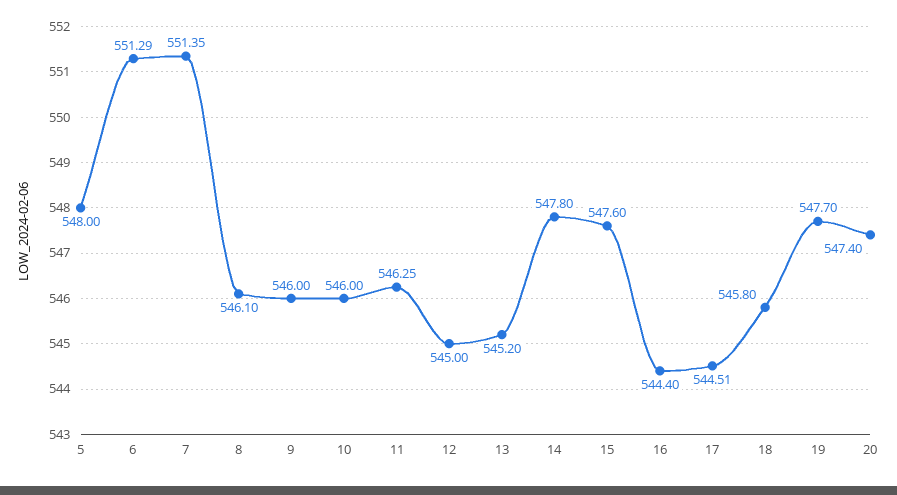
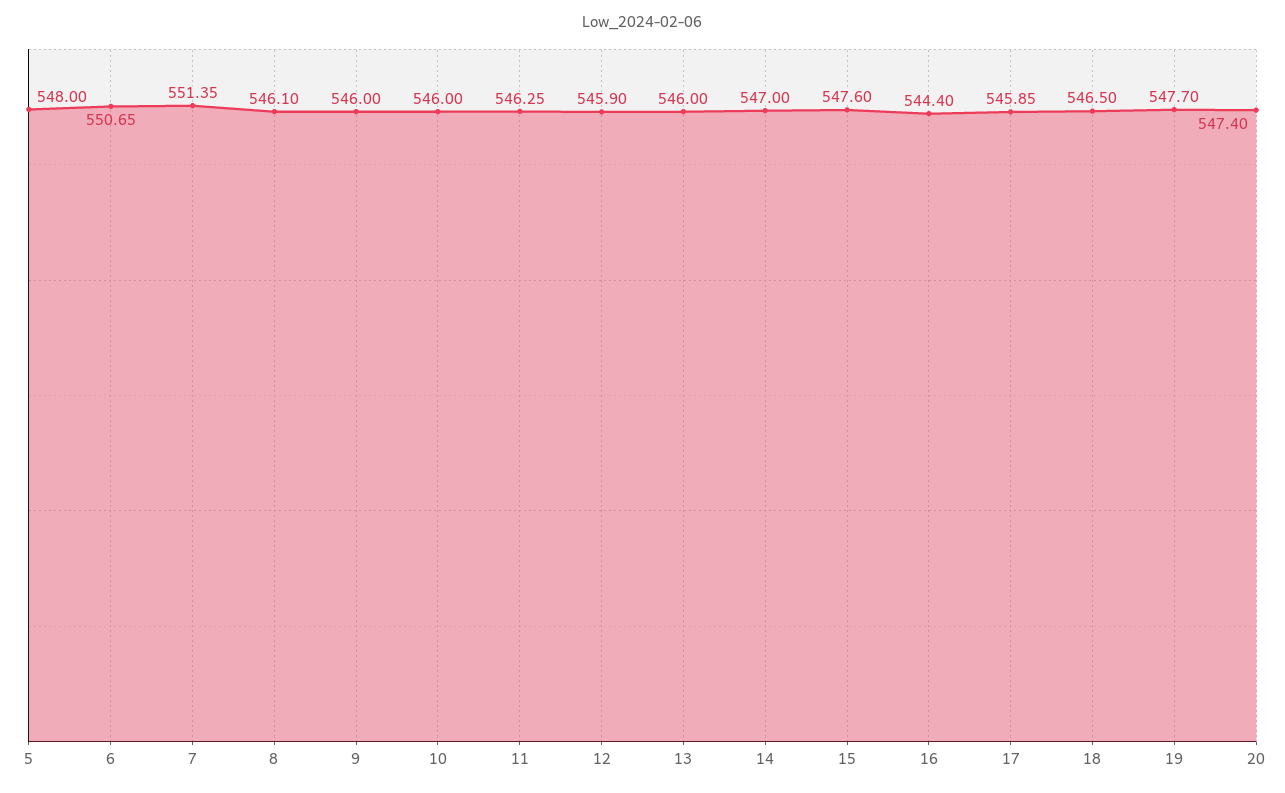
  {
    "5": 548,
-   "6": 551.29,
+   "6": 550.65,
    "7": 551.35,
    "8": 546.1,
    "9": 546,
    "10": 546,
    "11": 546.25,
-   "12": 545,
+   "12": 545.9,
-   "13": 545.2,
+   "13": 546,
-   "14": 547.8,
+   "14": 547,
    "15": 547.6,
    "16": 544.4,
-   "17": 544.51,
+   "17": 545.85,
-   "18": 545.8,
+   "18": 546.5,
    "19": 547.7,
    "20": 547.4
  }

